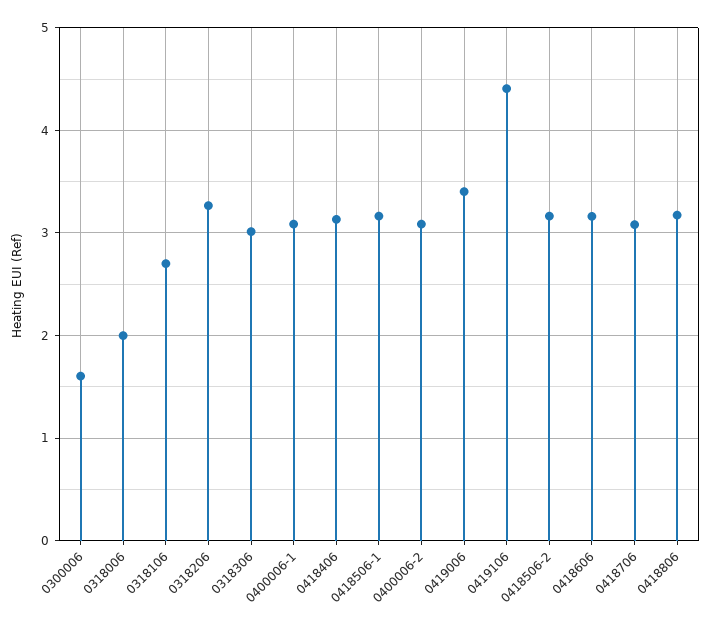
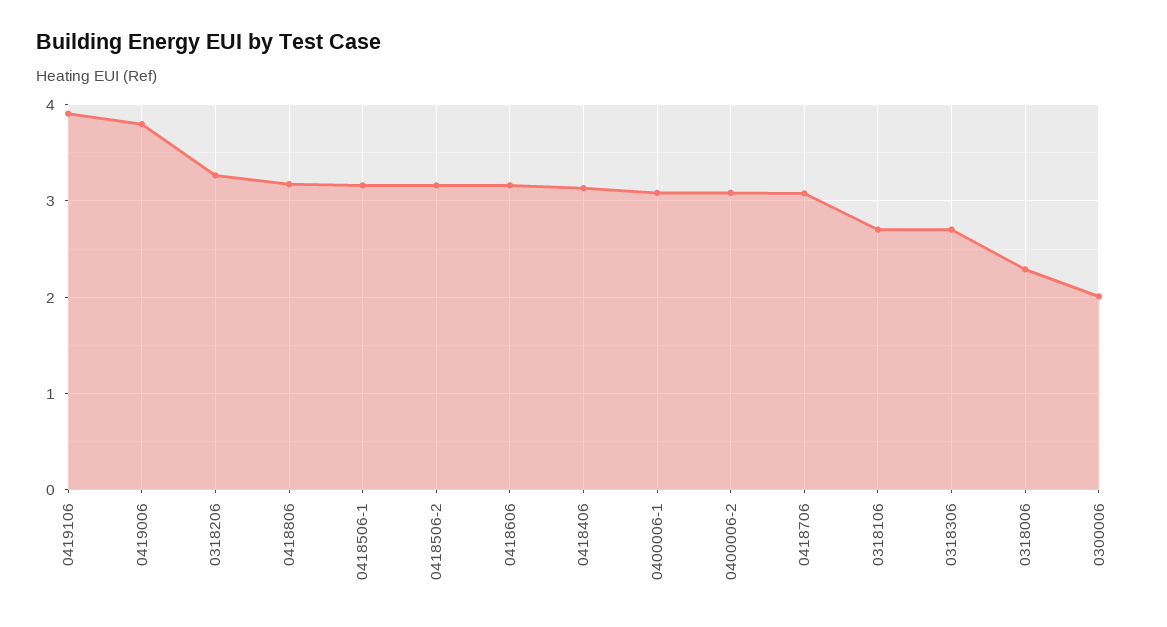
  {
-   "0300006": 1.6,
+   "0300006": 2,
-   "0318006": 2,
+   "0318006": 2.3,
    "0318106": 2.7,
    "0318206": 3.3,
-   "0318306": 3,
+   "0318306": 2.7,
    "0400006-1": 3.1,
    "0418406": 3.1,
    "0418506-1": 3.2,
    "0400006-2": 3.1,
-   "0419006": 3.4,
+   "0419006": 3.8,
-   "0419106": 4.4,
+   "0419106": 3.9,
    "0418506-2": 3.2,
    "0418606": 3.2,
    "0418706": 3.1,
    "0418806": 3.2
  }

